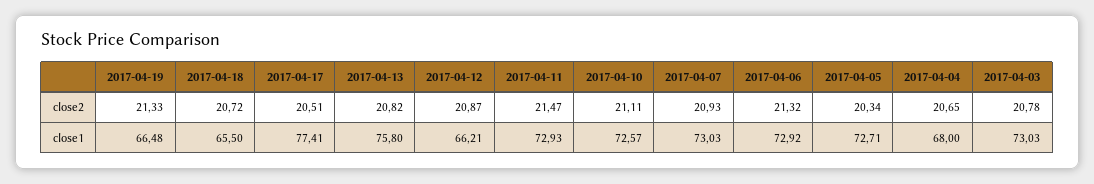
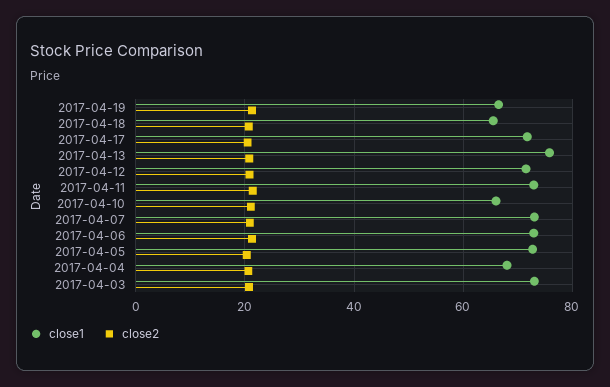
  {
    "close2": {
      "2017-04-19": 21.33,
      "2017-04-18": 20.72,
      "2017-04-17": 20.51,
      "2017-04-13": 20.82,
      "2017-04-12": 20.87,
      "2017-04-11": 21.47,
      "2017-04-10": 21.11,
      "2017-04-07": 20.93,
      "2017-04-06": 21.32,
      "2017-04-05": 20.34,
      "2017-04-04": 20.65,
      "2017-04-03": 20.78
    },
    "close1": {
      "2017-04-19": 66.48,
      "2017-04-18": 65.5,
-     "2017-04-17": 77.41,
+     "2017-04-17": 72,
      "2017-04-13": 75.8,
-     "2017-04-12": 66.21,
+     "2017-04-12": 72,
      "2017-04-11": 72.93,
-     "2017-04-10": 72.57,
+     "2017-04-10": 66,
      "2017-04-07": 73.03,
      "2017-04-06": 72.92,
      "2017-04-05": 72.71,
      "2017-04-04": 68,
      "2017-04-03": 73.03
    }
  }

